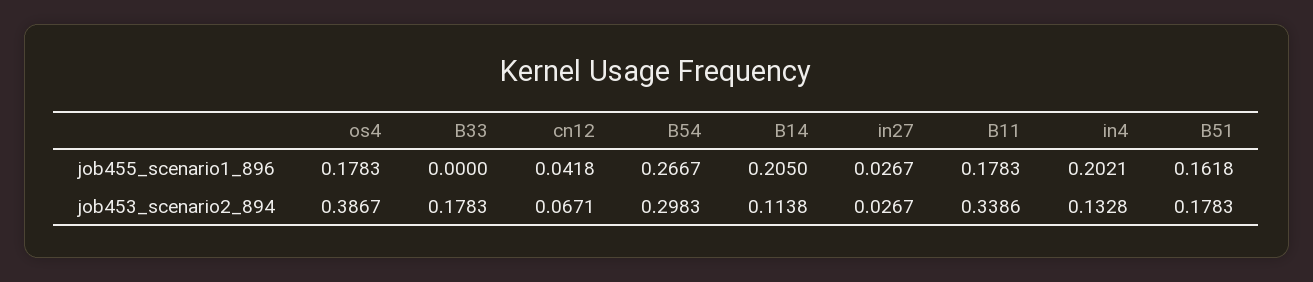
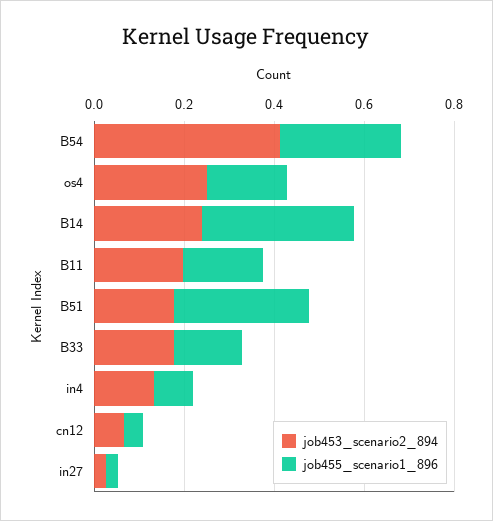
  {
    "job455_scenario1_896": {
      "os4": 0.1783,
-     "B33": 0,
+     "B33": 0.15,
      "cn12": 0.0418,
      "B54": 0.2667,
-     "B14": 0.205,
+     "B14": 0.35,
      "in27": 0.0267,
      "B11": 0.1783,
-     "in4": 0.2021,
+     "in4": 0.1,
-     "B51": 0.1618
+     "B51": 0.3
    },
    "job453_scenario2_894": {
-     "os4": 0.3867,
+     "os4": 0.25,
      "B33": 0.1783,
      "cn12": 0.0671,
-     "B54": 0.2983,
+     "B54": 0.4,
-     "B14": 0.1138,
+     "B14": 0.25,
      "in27": 0.0267,
-     "B11": 0.3386,
+     "B11": 0.2,
      "in4": 0.1328,
      "B51": 0.1783
    }
  }

